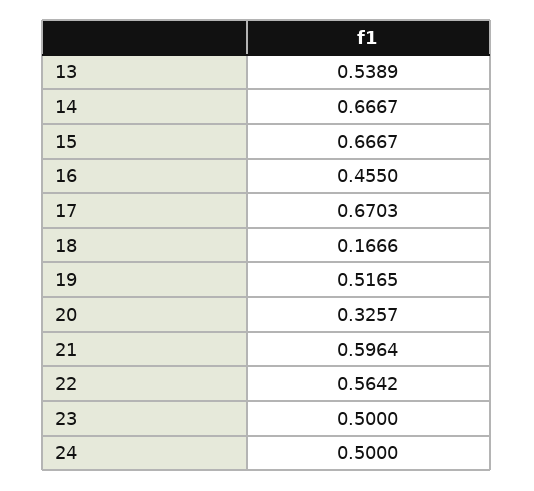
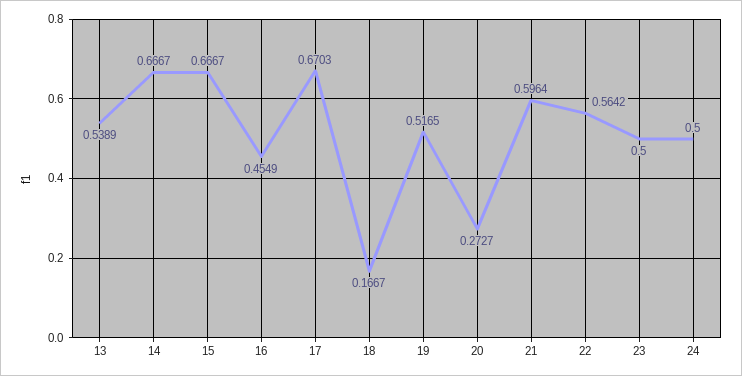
  {
    "13": 0.5389,
    "14": 0.6667,
    "15": 0.6667,
-   "16": 0.455,
+   "16": 0.4549,
    "17": 0.6703,
-   "18": 0.1666,
+   "18": 0.1667,
    "19": 0.5165,
-   "20": 0.3257,
+   "20": 0.2727,
    "21": 0.5964,
    "22": 0.5642,
    "23": 0.5,
    "24": 0.5
  }

